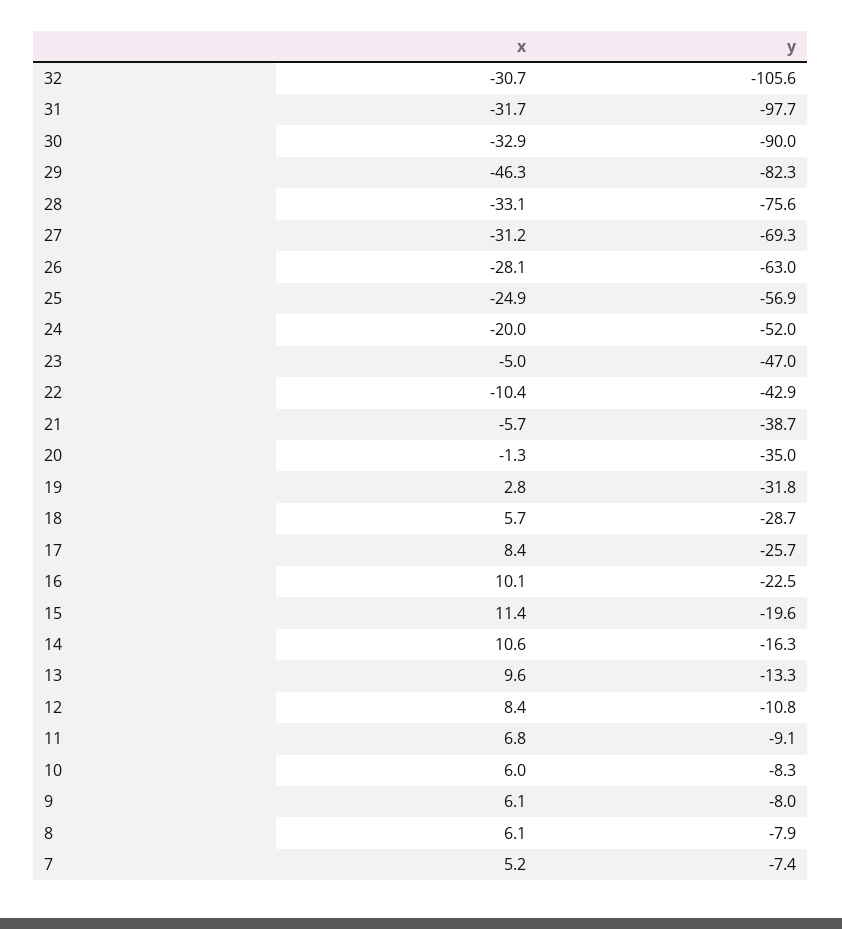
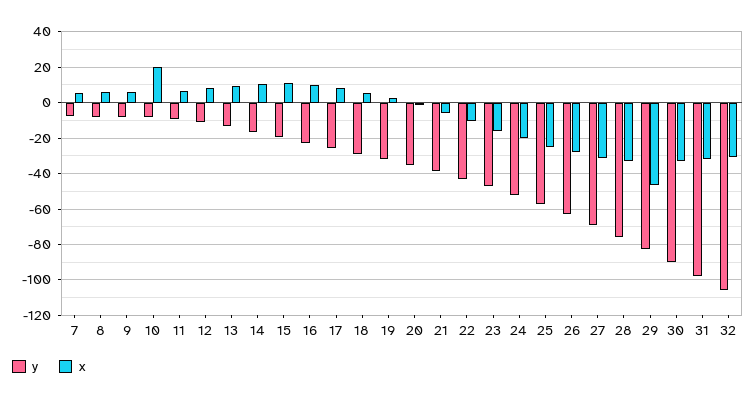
  {
    "x": {
      "32": -30.7,
      "31": -31.7,
      "30": -32.9,
      "29": -46.3,
      "28": -33.1,
      "27": -31.2,
      "26": -28.1,
      "25": -24.9,
      "24": -20,
-     "23": -5,
+     "23": -15,
      "22": -10.4,
      "21": -5.7,
      "20": -1.3,
      "19": 2.8,
      "18": 5.7,
      "17": 8.4,
      "16": 10.1,
      "15": 11.4,
      "14": 10.6,
      "13": 9.6,
      "12": 8.4,
      "11": 6.8,
-     "10": 6,
+     "10": 20,
      "9": 6.1,
      "8": 6.1,
      "7": 5.2
    },
    "y": {
      "32": -105.6,
      "31": -97.7,
      "30": -90,
      "29": -82.3,
      "28": -75.6,
      "27": -69.3,
      "26": -63,
      "25": -56.9,
      "24": -52,
      "23": -47,
      "22": -42.9,
      "21": -38.7,
      "20": -35,
      "19": -31.8,
      "18": -28.7,
      "17": -25.7,
      "16": -22.5,
      "15": -19.6,
      "14": -16.3,
      "13": -13.3,
      "12": -10.8,
      "11": -9.1,
      "10": -8.3,
      "9": -8,
      "8": -7.9,
      "7": -7.4
    }
  }

